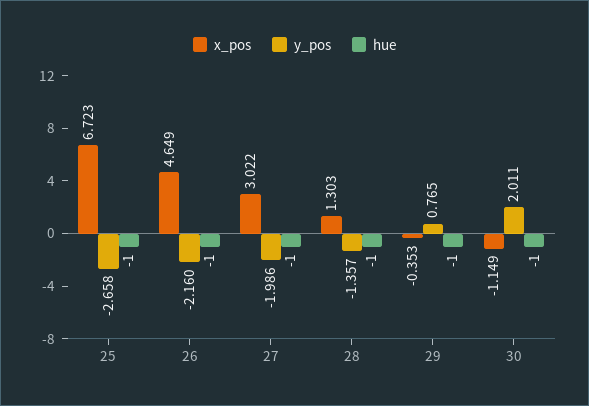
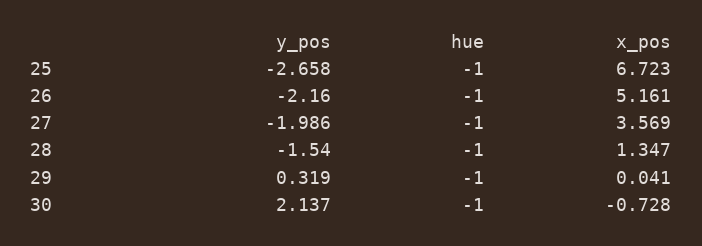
  {
    "x_pos": {
      "25": 6.723,
-     "26": 4.649,
+     "26": 5.161,
-     "27": 3.022,
+     "27": 3.569,
-     "28": 1.303,
+     "28": 1.347,
-     "29": -0.353,
+     "29": 0.041,
-     "30": -1.149
+     "30": -0.728
    },
    "y_pos": {
      "25": -2.658,
      "26": -2.16,
      "27": -1.986,
-     "28": -1.357,
+     "28": -1.54,
-     "29": 0.765,
+     "29": 0.319,
-     "30": 2.011
+     "30": 2.137
    },
    "hue": {
      "25": -1,
      "26": -1,
      "27": -1,
      "28": -1,
      "29": -1,
      "30": -1
    }
  }

